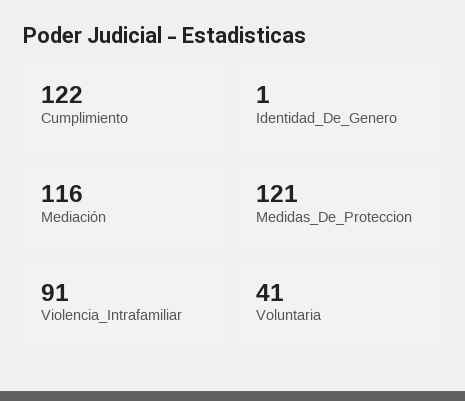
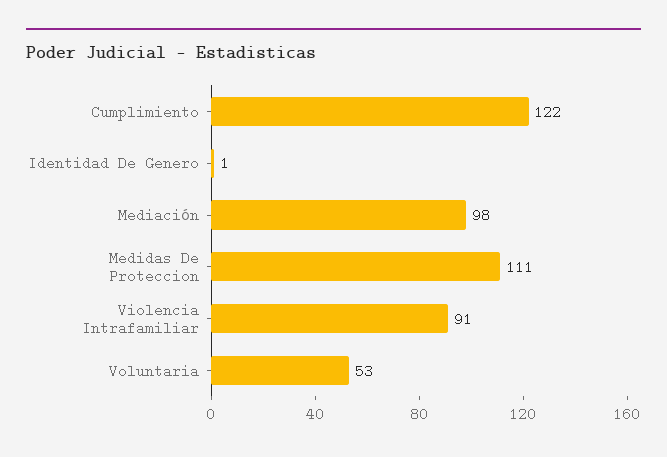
  {
    "Cumplimiento": 122,
    "Identidad_De_Genero": 1,
-   "Mediación": 116,
+   "Mediación": 98,
-   "Medidas_De_Proteccion": 121,
+   "Medidas_De_Proteccion": 111,
    "Violencia_Intrafamiliar": 91,
-   "Voluntaria": 41
+   "Voluntaria": 53
  }

